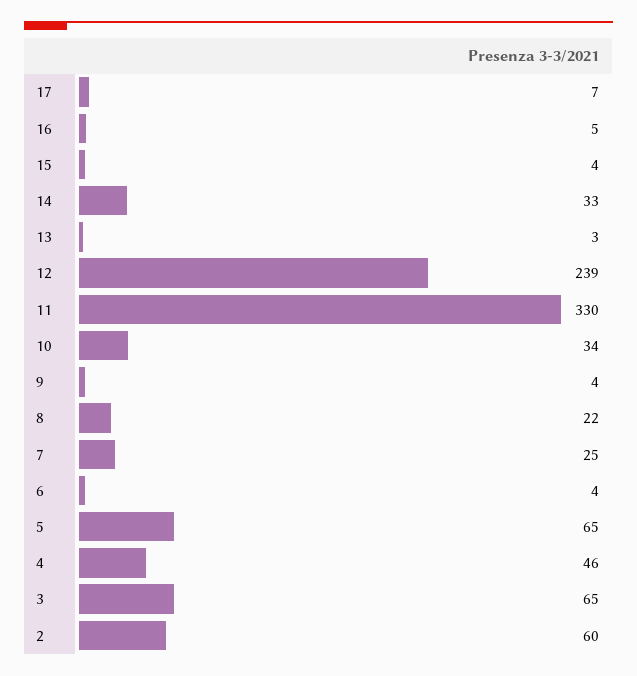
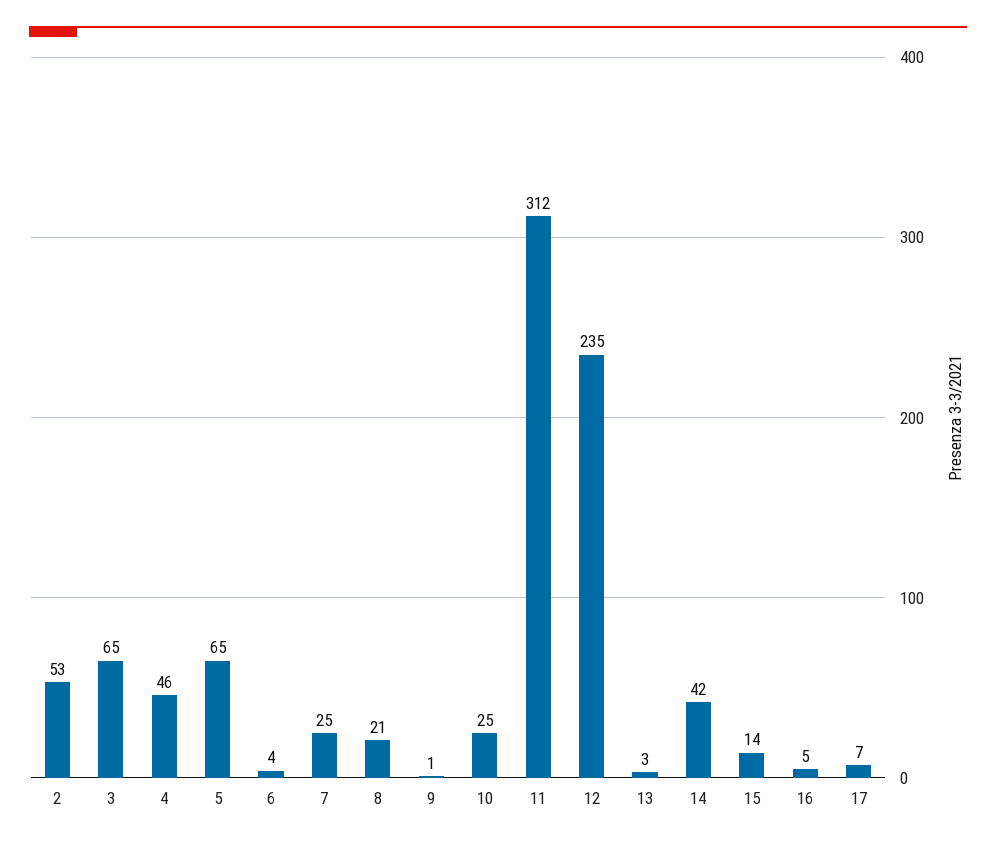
  {
    "17": 7,
    "16": 5,
-   "15": 4,
+   "15": 14,
-   "14": 33,
+   "14": 42,
    "13": 3,
-   "12": 239,
+   "12": 235,
-   "11": 330,
+   "11": 312,
-   "10": 34,
+   "10": 25,
-   "9": 4,
+   "9": 1,
-   "8": 22,
+   "8": 21,
    "7": 25,
    "6": 4,
    "5": 65,
    "4": 46,
    "3": 65,
-   "2": 60
+   "2": 53
  }

